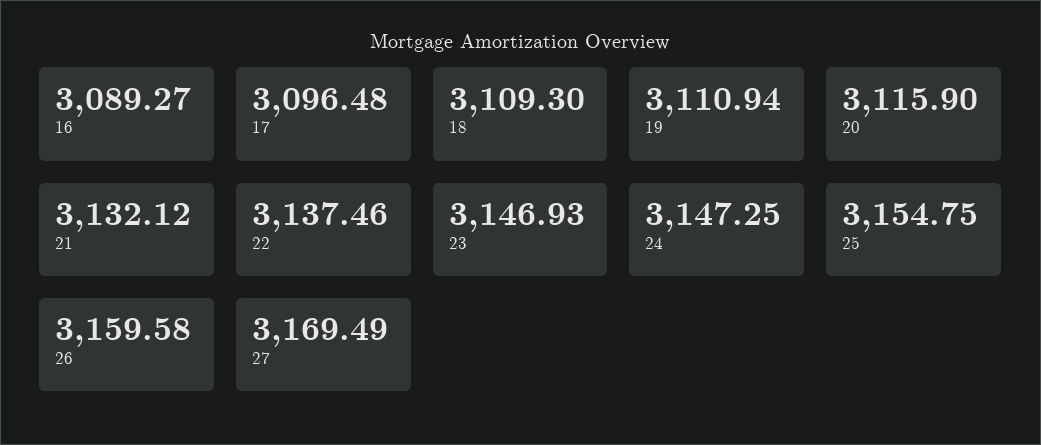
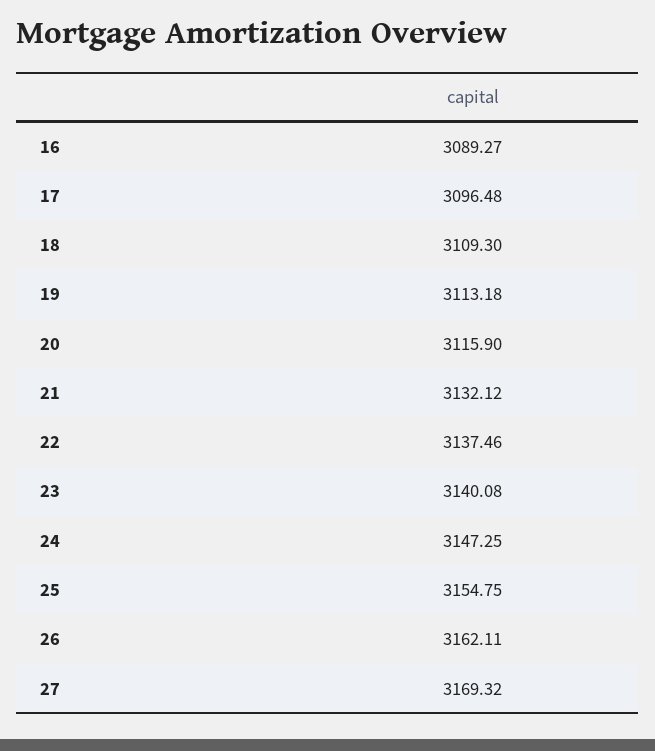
  {
    "16": 3089.27,
    "17": 3096.48,
    "18": 3109.3,
-   "19": 3110.94,
+   "19": 3113.18,
    "20": 3115.9,
    "21": 3132.12,
    "22": 3137.46,
-   "23": 3146.93,
+   "23": 3140.08,
    "24": 3147.25,
    "25": 3154.75,
-   "26": 3159.58,
+   "26": 3162.11,
-   "27": 3169.49
+   "27": 3169.32
  }

